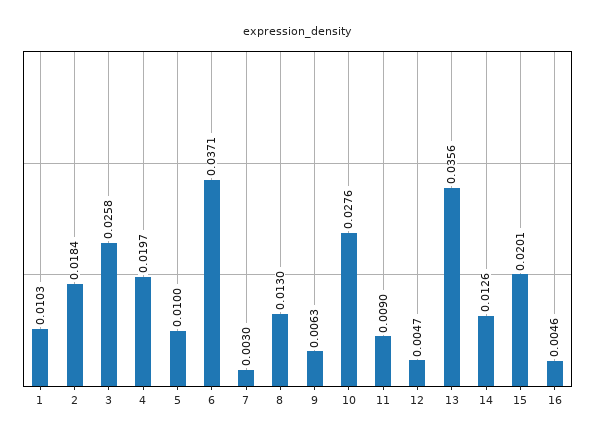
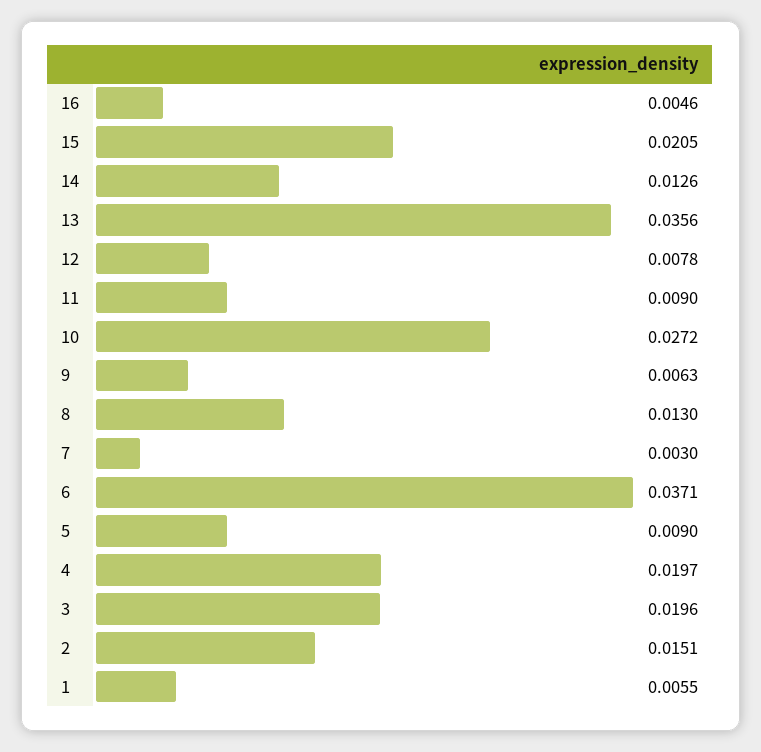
  {
-   "1": 0.0103,
+   "1": 0.0055,
-   "2": 0.0184,
+   "2": 0.0151,
-   "3": 0.0258,
+   "3": 0.0196,
    "4": 0.0197,
-   "5": 0.01,
+   "5": 0.009,
    "6": 0.0371,
    "7": 0.003,
    "8": 0.013,
    "9": 0.0063,
-   "10": 0.0276,
+   "10": 0.0272,
    "11": 0.009,
-   "12": 0.0047,
+   "12": 0.0078,
    "13": 0.0356,
    "14": 0.0126,
-   "15": 0.0201,
+   "15": 0.0205,
    "16": 0.0046
  }

